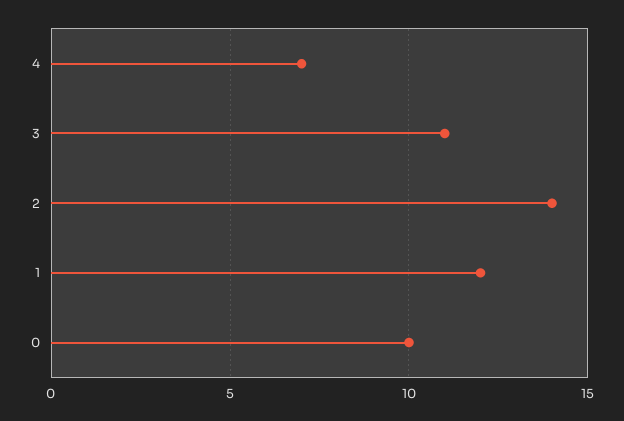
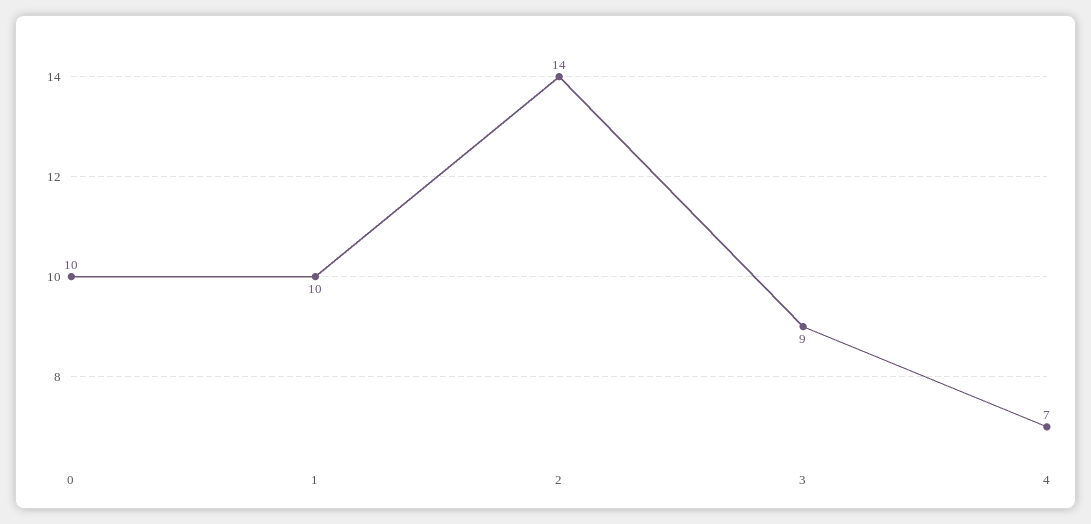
  {
    "4": 7,
-   "3": 11,
+   "3": 9,
    "2": 14,
-   "1": 12,
+   "1": 10,
    "0": 10
  }

